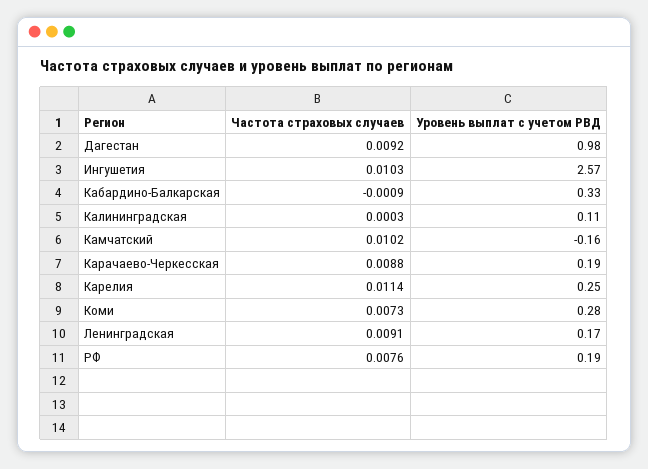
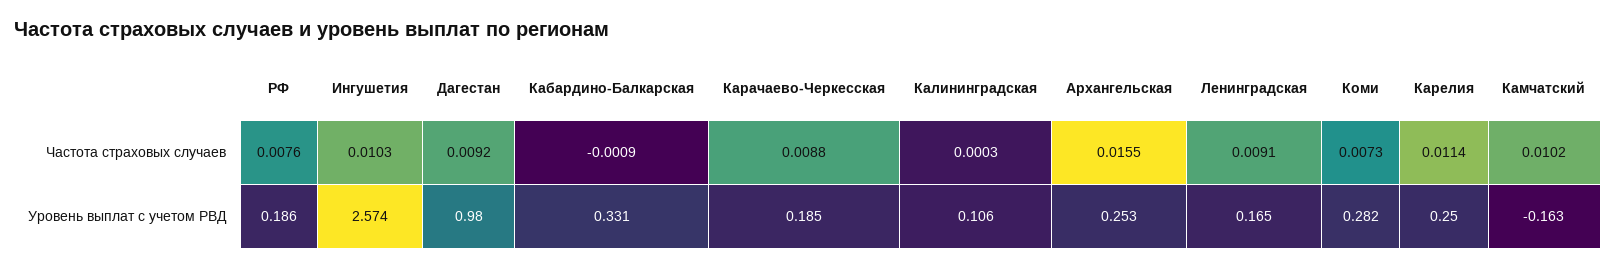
  {
    "Частота страховых случаев": {
      "Дагестан": 0.0092,
      "Ингушетия": 0.0103,
      "Кабардино-Балкарская": -0.0009,
      "Калининградская": 0.0003,
      "Камчатский": 0.0102,
      "Карачаево-Черкесская": 0.0088,
      "Карелия": 0.0114,
      "Коми": 0.0073,
      "Ленинградская": 0.0091,
-     "РФ": 0.0076
+     "РФ": 0.0076,
+     "Архангельская": 0.0155
    },
    "Уровень выплат с учетом РВД": {
      "Дагестан": 0.98,
      "Ингушетия": 2.574,
      "Кабардино-Балкарская": 0.331,
      "Калининградская": 0.106,
      "Камчатский": -0.163,
      "Карачаево-Черкесская": 0.185,
      "Карелия": 0.25,
      "Коми": 0.282,
      "Ленинградская": 0.165,
-     "РФ": 0.186
+     "РФ": 0.186,
+     "Архангельская": 0.253
    }
  }

